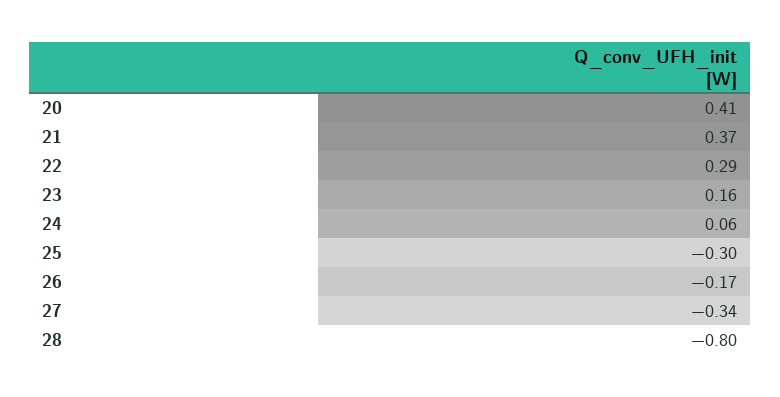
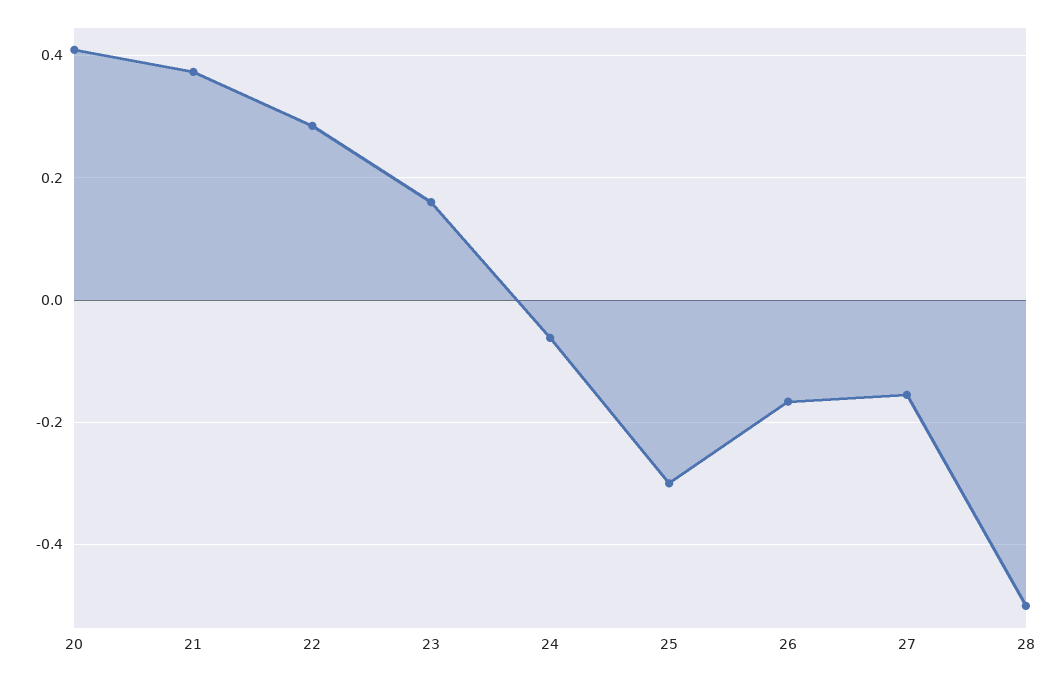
  {
    "20": 0.41,
    "21": 0.37,
    "22": 0.29,
    "23": 0.16,
-   "24": 0.06,
+   "24": -0.06,
    "25": -0.3,
    "26": -0.17,
-   "27": -0.34,
+   "27": -0.16,
-   "28": -0.8
+   "28": -0.5
  }

